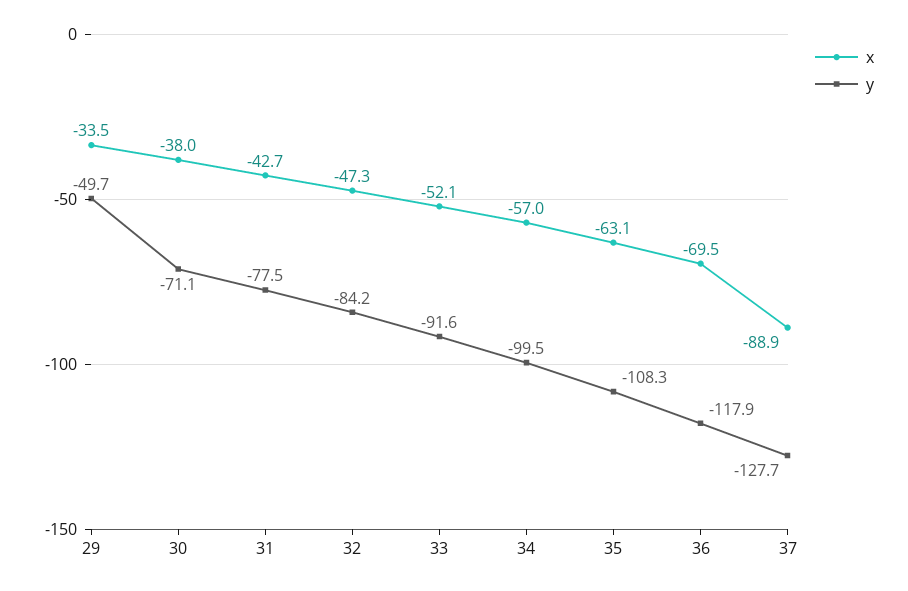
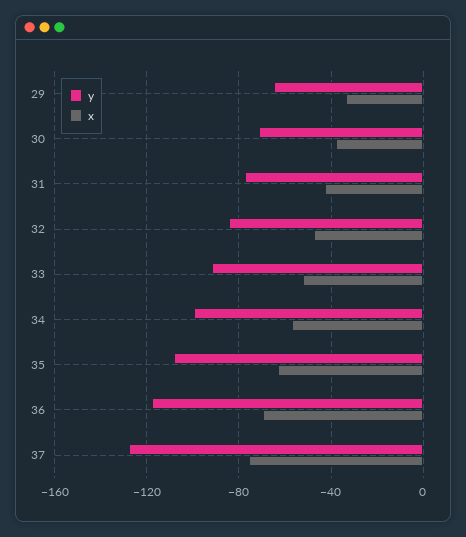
  {
    "x": {
      "29": -33.5,
      "30": -38,
      "31": -42.7,
      "32": -47.3,
      "33": -52.1,
      "34": -57,
      "35": -63.1,
      "36": -69.5,
-     "37": -88.9
+     "37": -75
    },
    "y": {
-     "29": -49.7,
+     "29": -65,
      "30": -71.1,
      "31": -77.5,
      "32": -84.2,
      "33": -91.6,
      "34": -99.5,
      "35": -108.3,
      "36": -117.9,
      "37": -127.7
    }
  }

